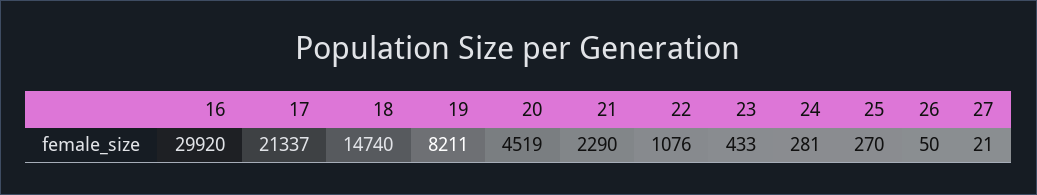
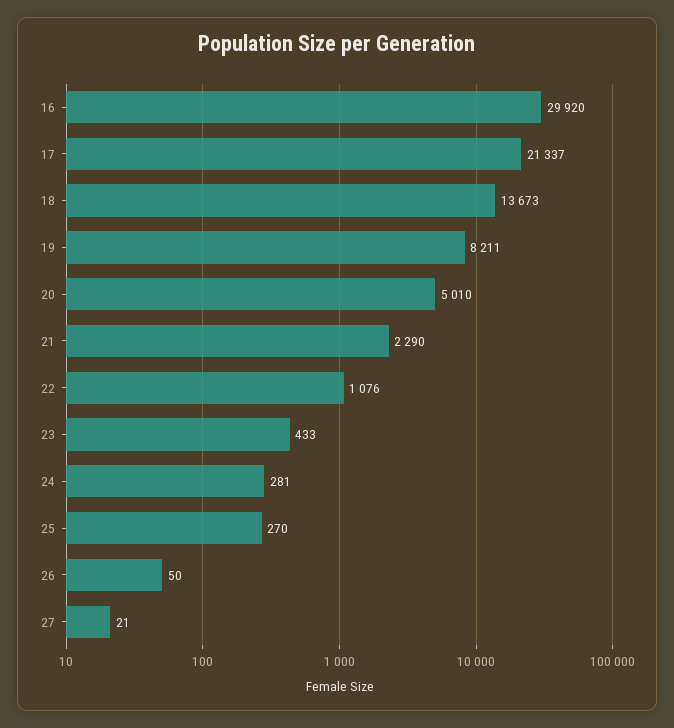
  {
    "16": 29920,
    "17": 21337,
-   "18": 14740,
+   "18": 13673,
    "19": 8211,
-   "20": 4519,
+   "20": 5010,
    "21": 2290,
    "22": 1076,
    "23": 433,
    "24": 281,
    "25": 270,
    "26": 50,
    "27": 21
  }

